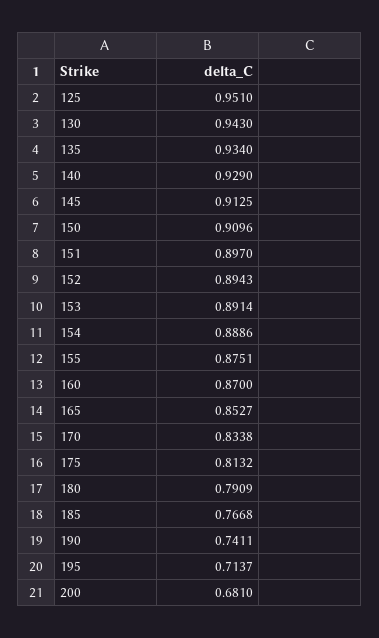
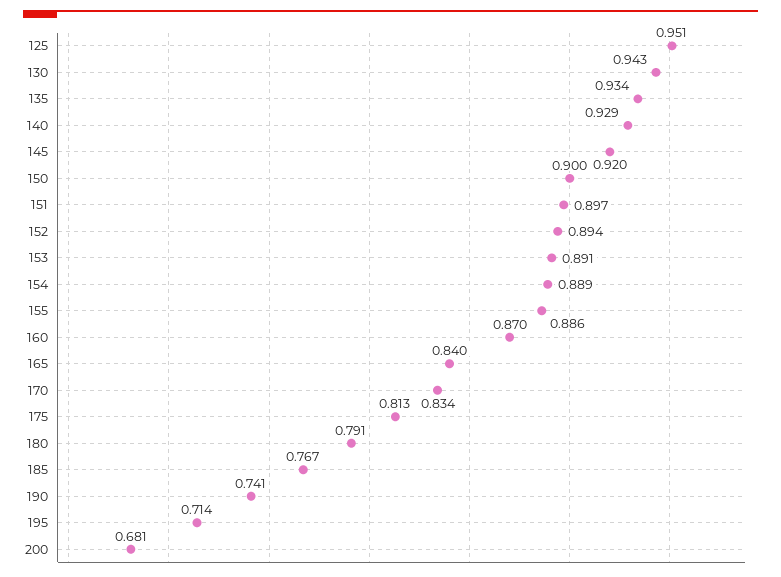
  {
    "125": 0.951,
    "130": 0.943,
    "135": 0.934,
    "140": 0.929,
-   "145": 0.9125,
+   "145": 0.92,
-   "150": 0.9096,
+   "150": 0.9,
    "151": 0.897,
    "152": 0.8943,
    "153": 0.8914,
    "154": 0.8886,
-   "155": 0.8751,
+   "155": 0.886,
    "160": 0.87,
-   "165": 0.8527,
+   "165": 0.84,
    "170": 0.8338,
    "175": 0.8132,
    "180": 0.7909,
    "185": 0.7668,
    "190": 0.7411,
    "195": 0.7137,
    "200": 0.681
  }

